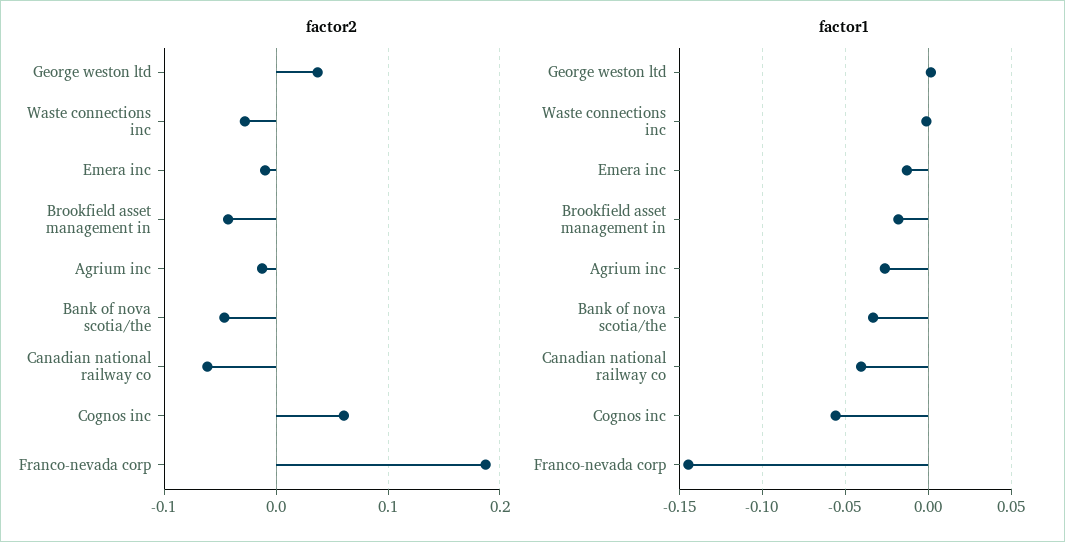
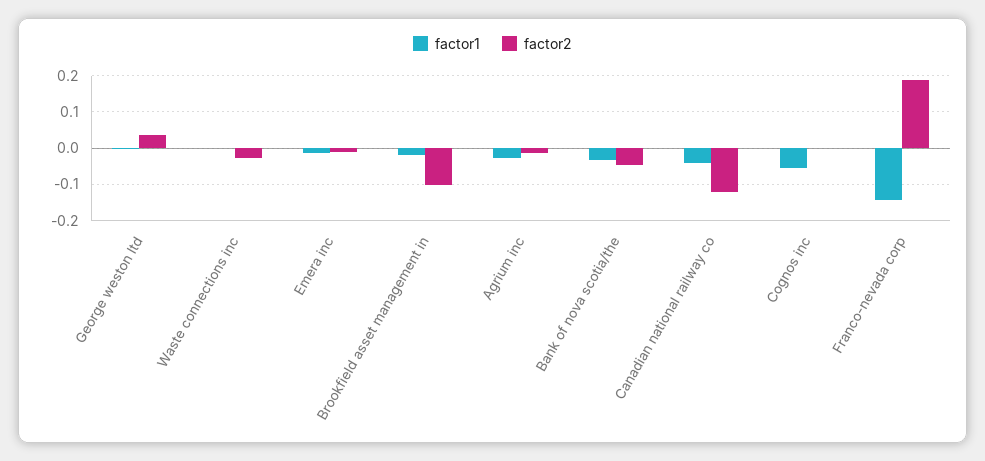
  {
    "factor2": {
      "George weston ltd": 0.04,
      "Waste connections inc": -0.03,
      "Emera inc": -0.01,
-     "Brookfield asset management in": -0.04,
+     "Brookfield asset management in": -0.1,
      "Agrium inc": -0.01,
      "Bank of nova scotia/the": -0.05,
-     "Canadian national railway co": -0.06,
+     "Canadian national railway co": -0.12,
-     "Cognos inc": 0.06,
+     "Cognos inc": 0,
      "Franco-nevada corp": 0.19
    },
    "factor1": {
      "George weston ltd": 0,
      "Waste connections inc": 0,
      "Emera inc": -0.015,
      "Brookfield asset management in": -0.02,
      "Agrium inc": -0.025,
      "Bank of nova scotia/the": -0.035,
      "Canadian national railway co": -0.04,
      "Cognos inc": -0.055,
      "Franco-nevada corp": -0.145
    }
  }

